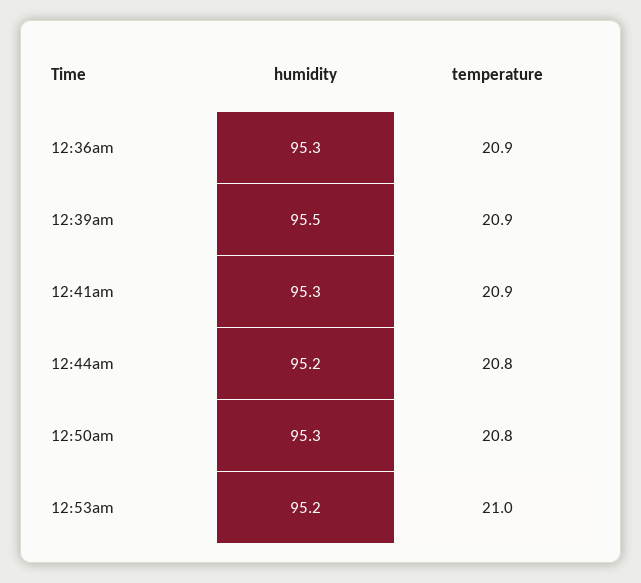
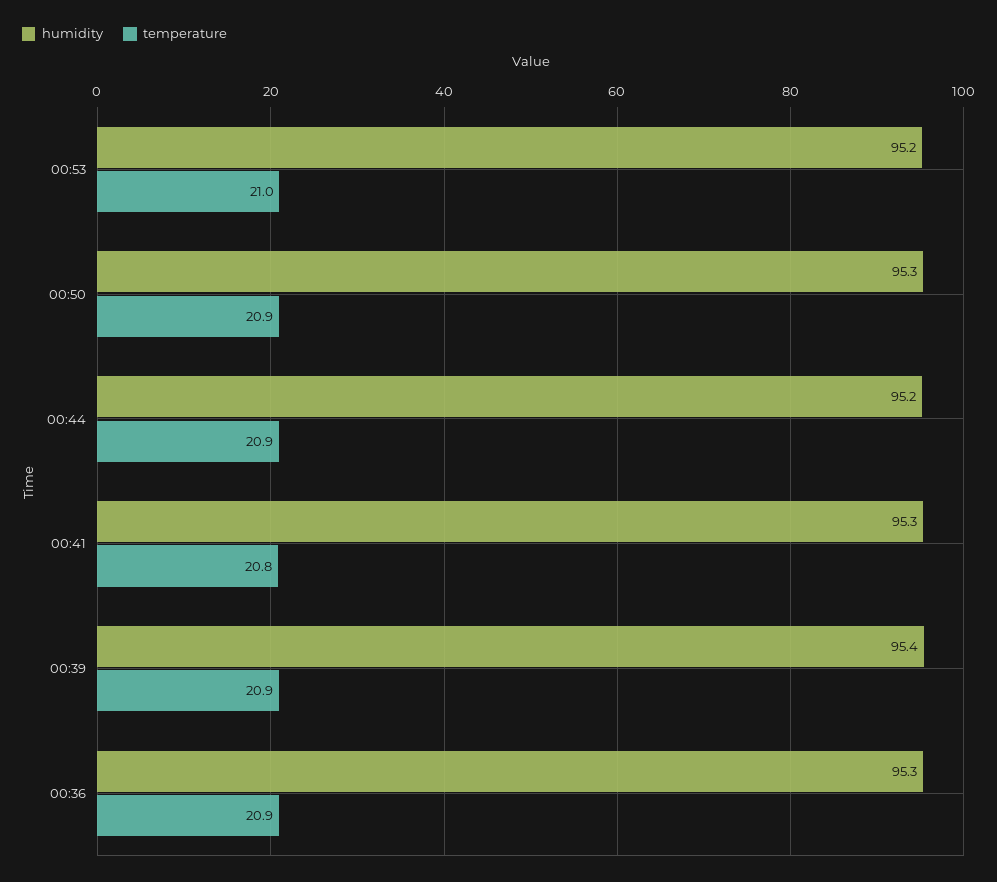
  {
    "humidity": {
      "12:36am": 95.3,
-     "12:39am": 95.5,
+     "12:39am": 95.4,
      "12:41am": 95.3,
      "12:44am": 95.2,
      "12:50am": 95.3,
      "12:53am": 95.2
    },
    "temperature": {
      "12:36am": 20.9,
      "12:39am": 20.9,
-     "12:41am": 20.9,
+     "12:41am": 20.8,
-     "12:44am": 20.8,
+     "12:44am": 20.9,
-     "12:50am": 20.8,
+     "12:50am": 20.9,
      "12:53am": 21
    }
  }

